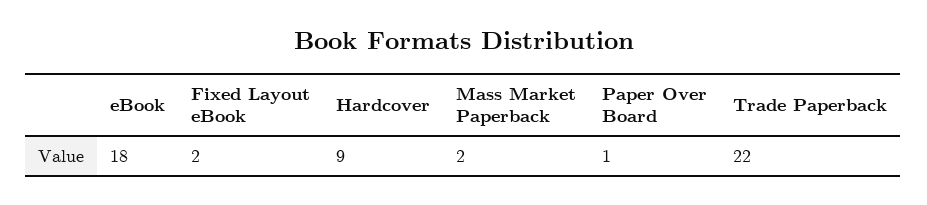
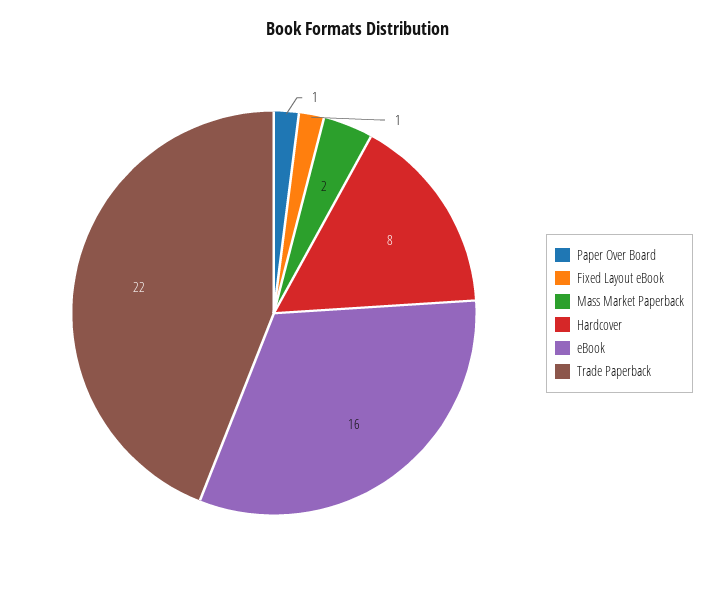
  {
-   "eBook": 18,
+   "eBook": 16,
-   "Fixed Layout eBook": 2,
+   "Fixed Layout eBook": 1,
-   "Hardcover": 9,
+   "Hardcover": 8,
    "Mass Market Paperback": 2,
    "Paper Over Board": 1,
    "Trade Paperback": 22
  }

